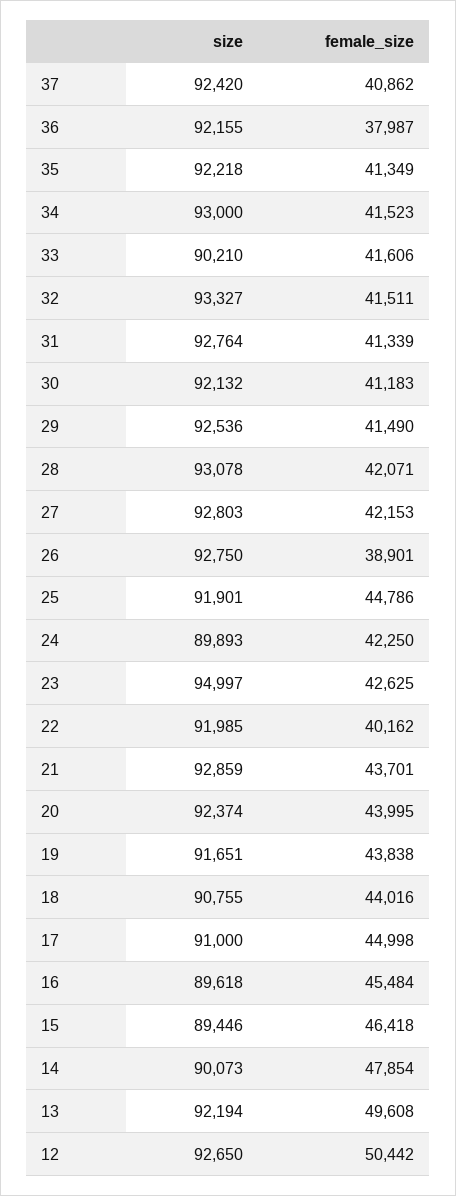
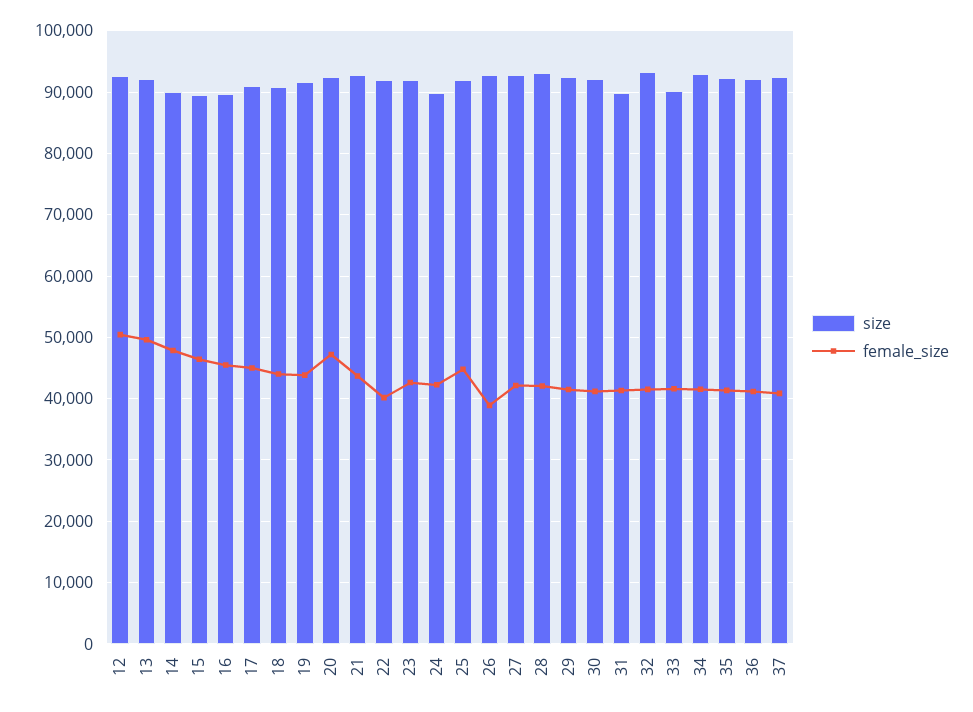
  {
    "size": {
      "37": 92420,
      "36": 92155,
      "35": 92218,
      "34": 93000,
      "33": 90210,
      "32": 93327,
-     "31": 92764,
+     "31": 90000,
      "30": 92132,
      "29": 92536,
      "28": 93078,
      "27": 92803,
      "26": 92750,
      "25": 91901,
      "24": 89893,
-     "23": 94997,
+     "23": 92000,
      "22": 91985,
      "21": 92859,
      "20": 92374,
      "19": 91651,
      "18": 90755,
      "17": 91000,
      "16": 89618,
      "15": 89446,
      "14": 90073,
      "13": 92194,
      "12": 92650
    },
    "female_size": {
      "37": 40862,
-     "36": 37987,
+     "36": 41000,
      "35": 41349,
      "34": 41523,
      "33": 41606,
      "32": 41511,
      "31": 41339,
      "30": 41183,
      "29": 41490,
      "28": 42071,
      "27": 42153,
      "26": 38901,
      "25": 44786,
      "24": 42250,
      "23": 42625,
      "22": 40162,
      "21": 43701,
-     "20": 43995,
+     "20": 47000,
      "19": 43838,
      "18": 44016,
      "17": 44998,
      "16": 45484,
      "15": 46418,
      "14": 47854,
      "13": 49608,
      "12": 50442
    }
  }

